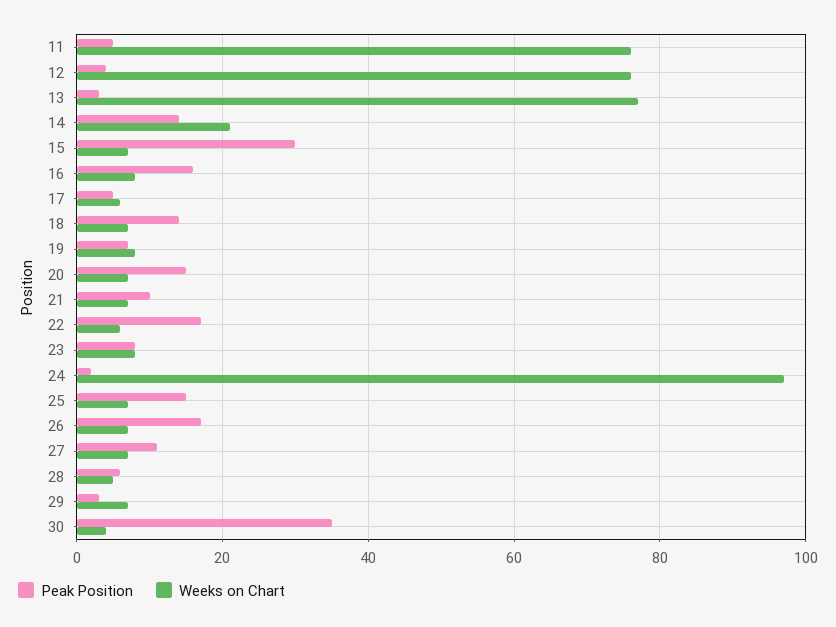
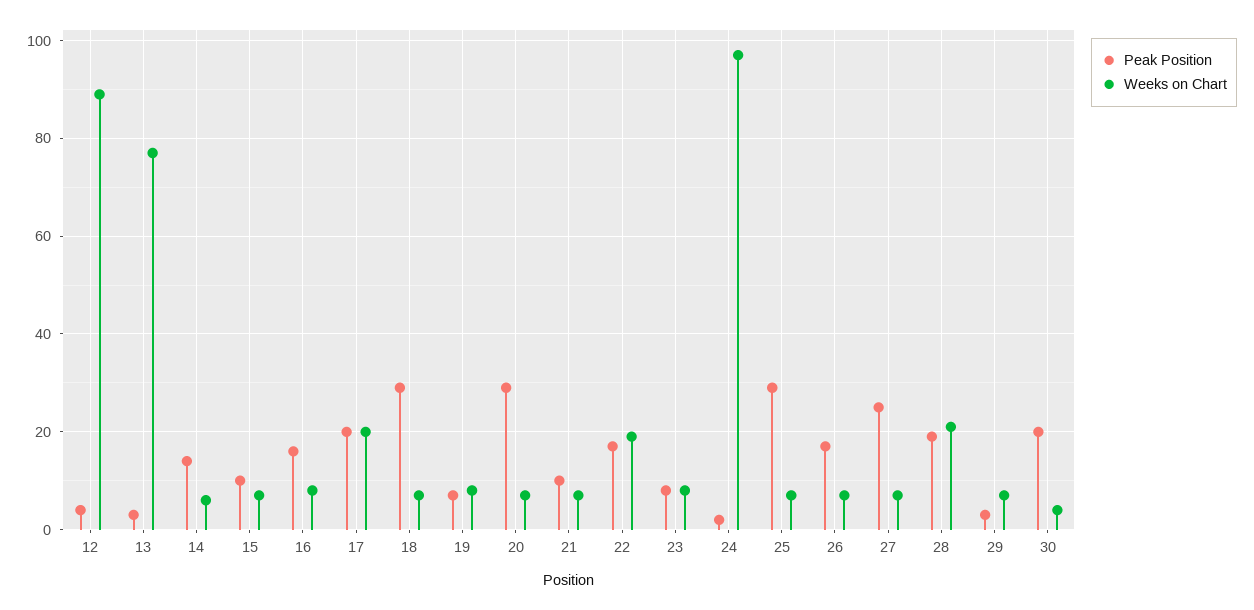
  {
    "Peak Position": {
-     "11": 5,
      "12": 5,
      "13": 5,
      "14": 15,
-     "15": 30,
+     "15": 10,
      "16": 15,
-     "17": 5,
+     "17": 20,
-     "18": 15,
+     "18": 30,
      "19": 5,
-     "20": 15,
+     "20": 30,
      "21": 10,
      "22": 15,
      "23": 10,
      "24": 0,
-     "25": 15,
+     "25": 30,
      "26": 15,
-     "27": 10,
+     "27": 25,
-     "28": 5,
+     "28": 20,
      "29": 5,
-     "30": 35
+     "30": 20
    },
    "Weeks on Chart": {
-     "11": 75,
-     "12": 75,
+     "12": 90,
      "13": 75,
-     "14": 20,
+     "14": 5,
      "15": 5,
      "16": 10,
-     "17": 5,
+     "17": 20,
      "18": 5,
      "19": 10,
      "20": 5,
      "21": 5,
-     "22": 5,
+     "22": 20,
      "23": 10,
      "24": 95,
      "25": 5,
      "26": 5,
      "27": 5,
-     "28": 5,
+     "28": 20,
      "29": 5,
      "30": 5
    }
  }

